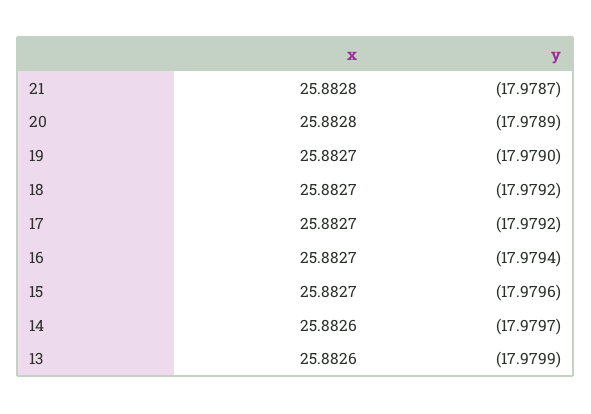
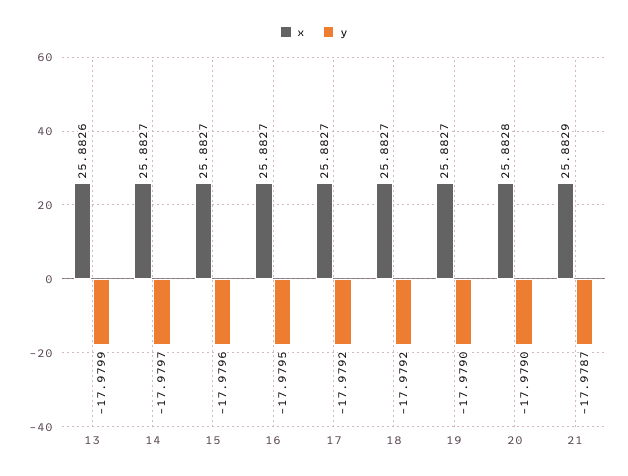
  {
    "x": {
-     "21": 25.8828,
+     "21": 25.8829,
      "20": 25.8828,
      "19": 25.8827,
      "18": 25.8827,
      "17": 25.8827,
      "16": 25.8827,
      "15": 25.8827,
-     "14": 25.8826,
+     "14": 25.8827,
      "13": 25.8826
    },
    "y": {
      "21": -17.9787,
-     "20": -17.9789,
+     "20": -17.979,
      "19": -17.979,
      "18": -17.9792,
      "17": -17.9792,
-     "16": -17.9794,
+     "16": -17.9795,
      "15": -17.9796,
      "14": -17.9797,
      "13": -17.9799
    }
  }

